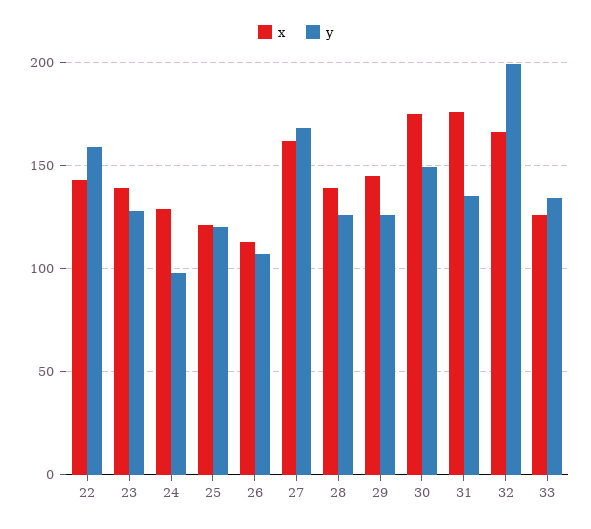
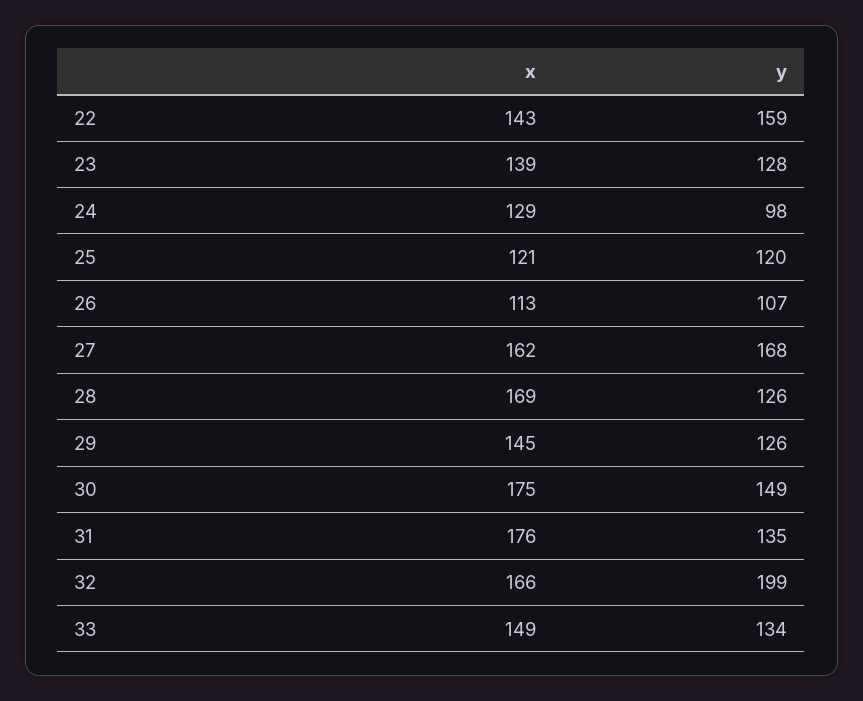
  {
    "x": {
      "22": 143,
      "23": 139,
      "24": 129,
      "25": 121,
      "26": 113,
      "27": 162,
-     "28": 140,
+     "28": 169,
      "29": 145,
      "30": 175,
      "31": 176,
      "32": 166,
-     "33": 125
+     "33": 149
    },
    "y": {
      "22": 159,
      "23": 128,
      "24": 98,
      "25": 120,
      "26": 107,
      "27": 168,
      "28": 126,
      "29": 126,
      "30": 149,
      "31": 135,
      "32": 199,
      "33": 134
    }
  }

